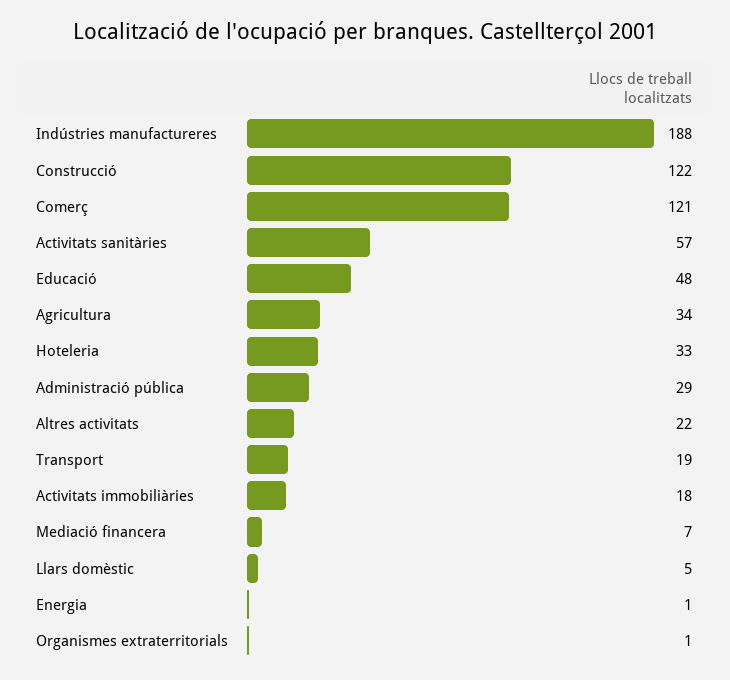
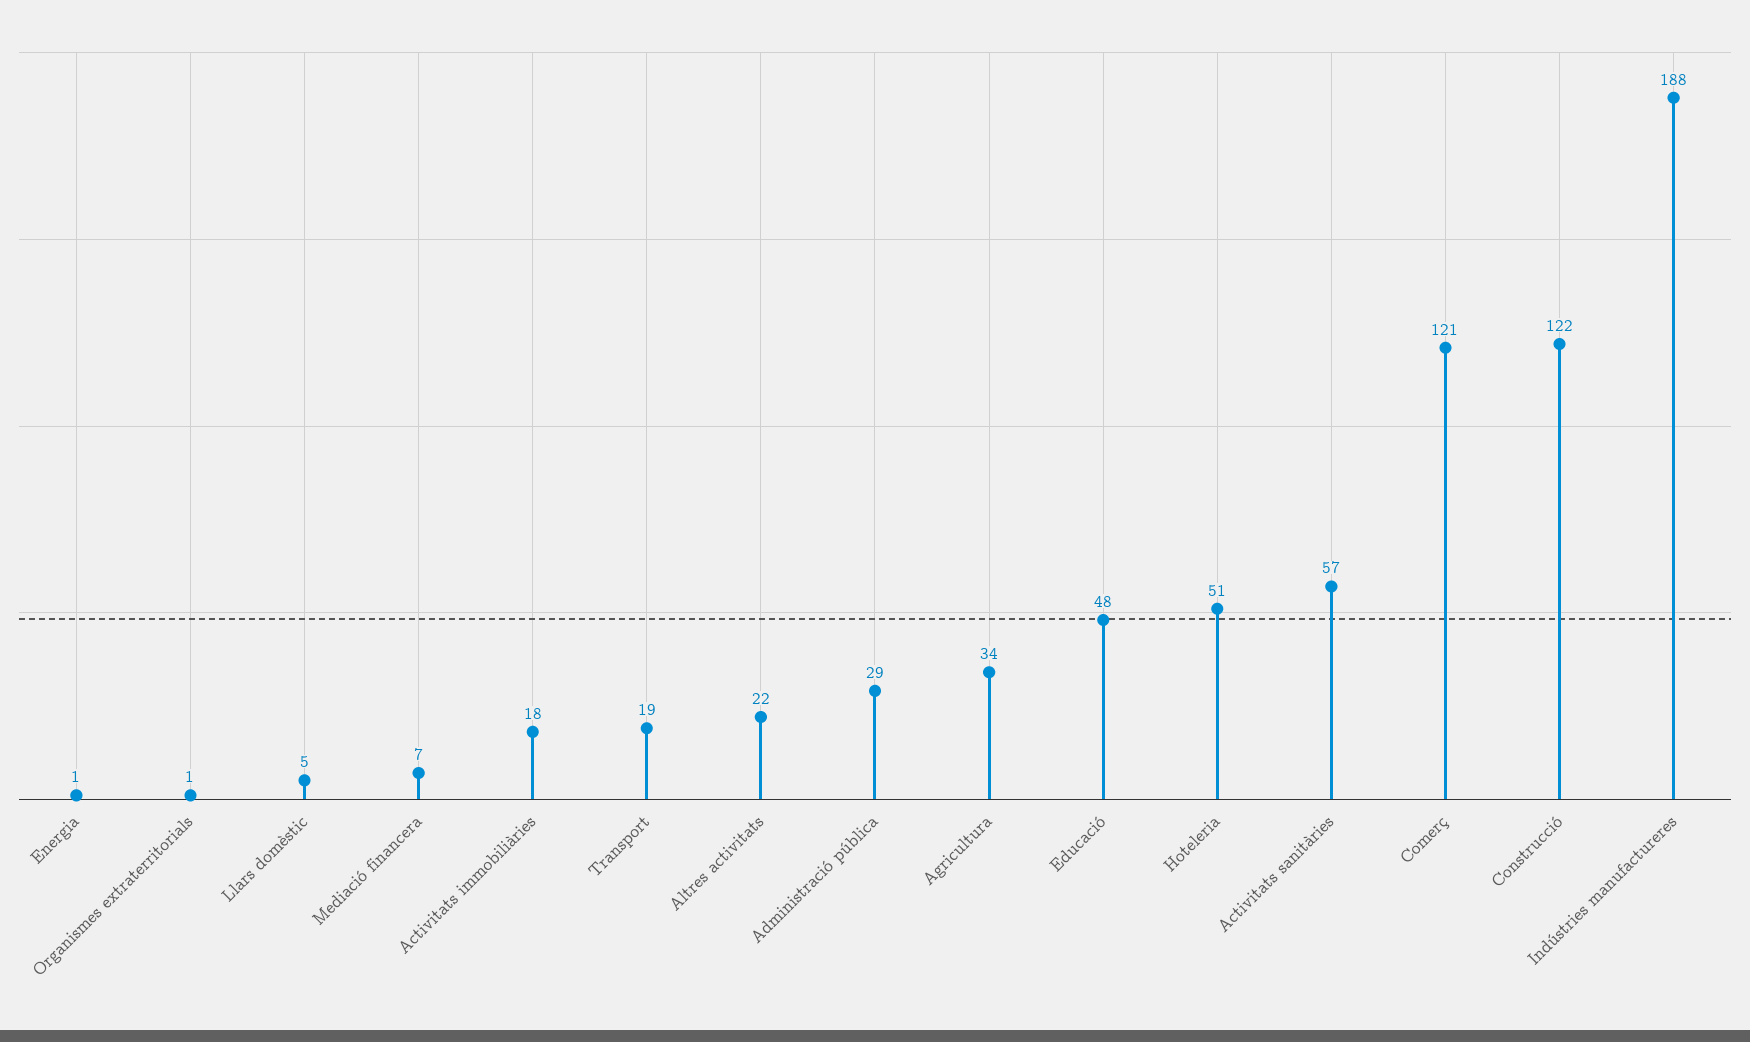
  {
    "Indústries manufactureres": 188,
    "Construcció": 122,
    "Comerç": 121,
    "Activitats sanitàries": 57,
    "Educació": 48,
    "Agricultura": 34,
-   "Hoteleria": 33,
+   "Hoteleria": 51,
    "Administració pública": 29,
    "Altres activitats": 22,
    "Transport": 19,
    "Activitats immobiliàries": 18,
    "Mediació financera": 7,
    "Llars domèstic": 5,
    "Energia": 1,
    "Organismes extraterritorials": 1
  }

